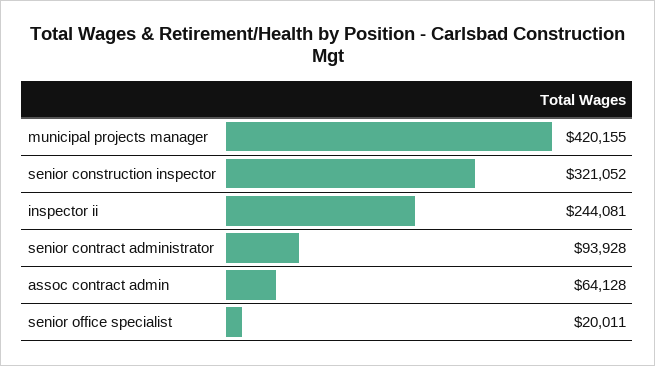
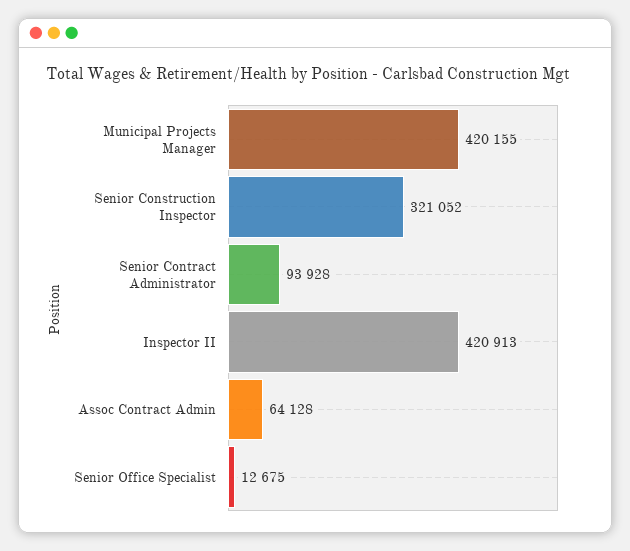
  {
    "municipal projects manager": 420155,
    "senior construction inspector": 321052,
-   "inspector ii": 244081,
+   "inspector ii": 420913,
    "senior contract administrator": 93928,
    "assoc contract admin": 64128,
-   "senior office specialist": 20011
+   "senior office specialist": 12675
  }

